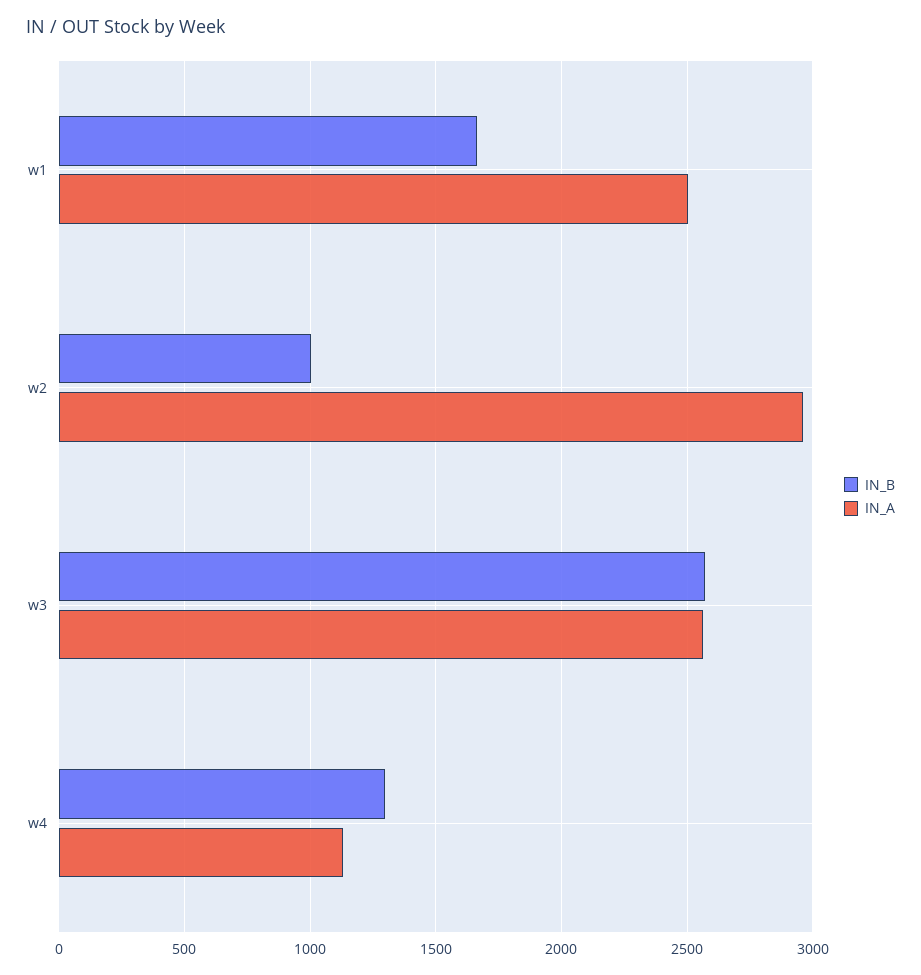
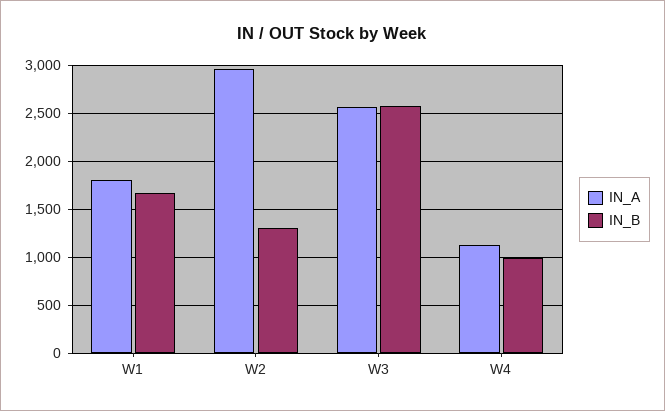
  {
    "IN_B": {
      "w1": 1650,
-     "w2": 1000,
+     "w2": 1300,
      "w3": 2550,
-     "w4": 1300
+     "w4": 1000
    },
    "IN_A": {
-     "w1": 2500,
+     "w1": 1800,
      "w2": 2950,
      "w3": 2550,
      "w4": 1150
    }
  }

